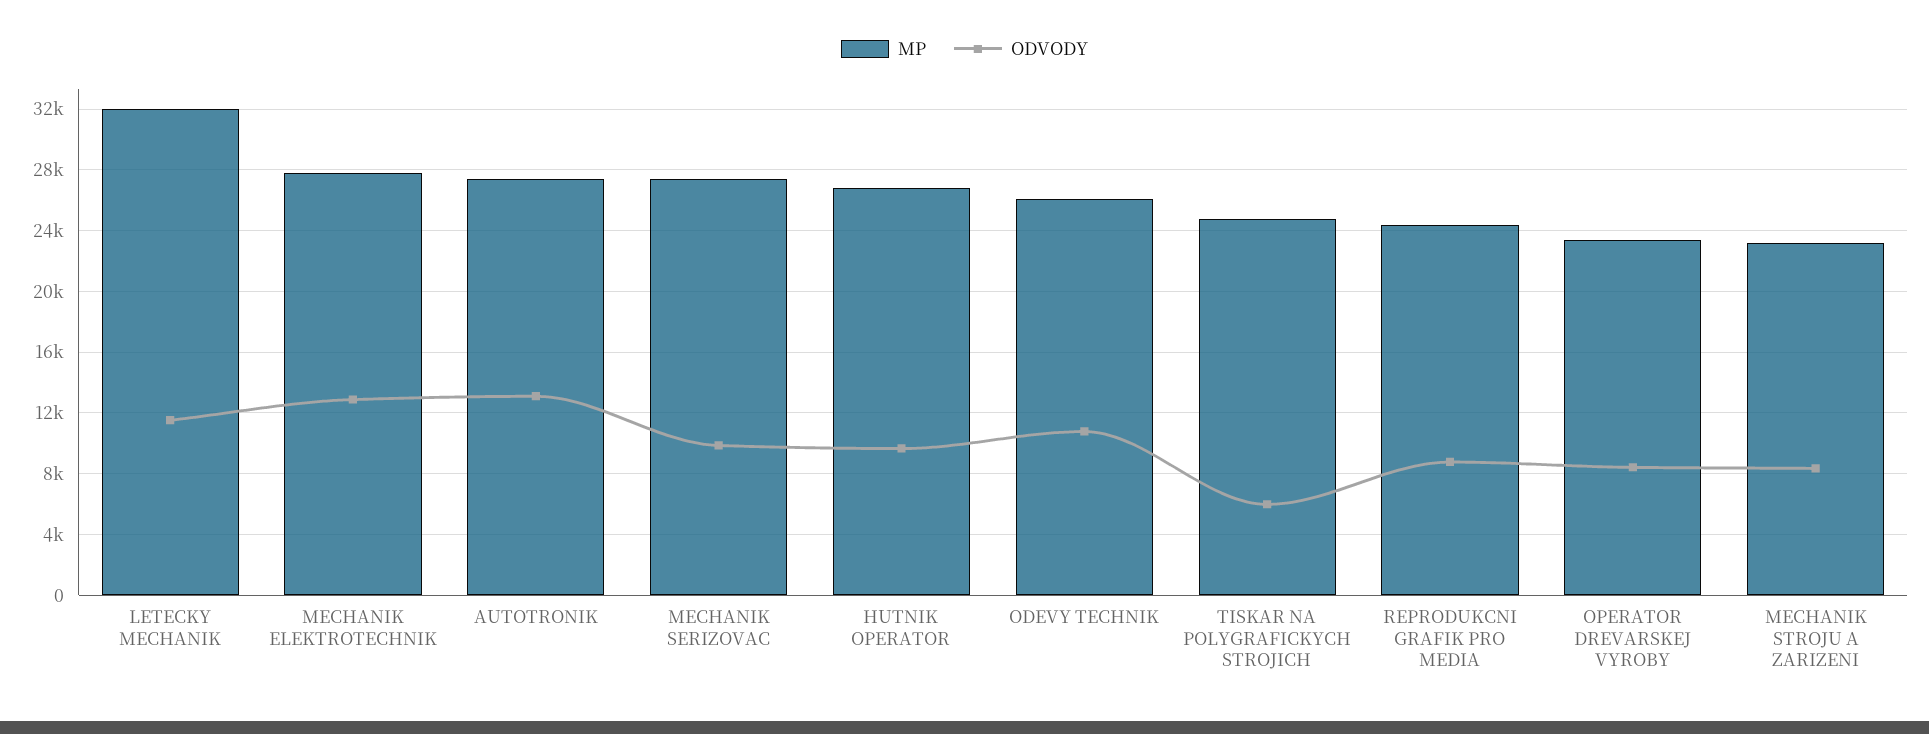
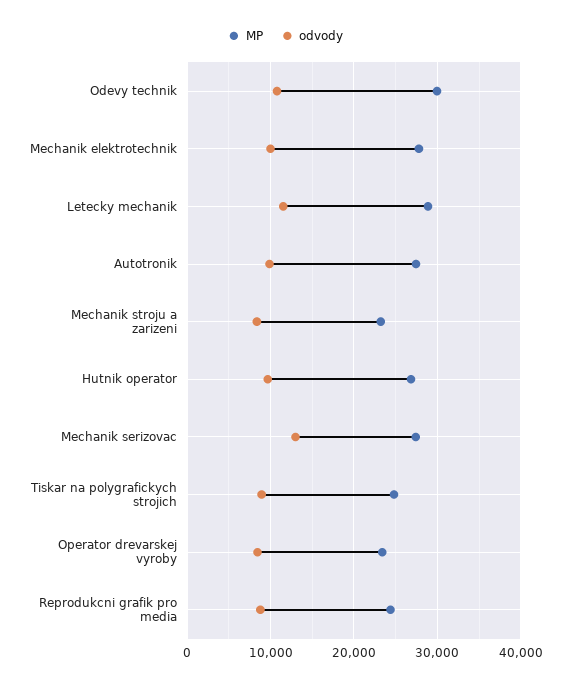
  {
    "MP": {
-     "LETECKY MECHANIK": 32000,
+     "LETECKY MECHANIK": 29000,
      "MECHANIK ELEKTROTECHNIK": 28000,
      "AUTOTRONIK": 27500,
      "MECHANIK SERIZOVAC": 27500,
      "HUTNIK OPERATOR": 27000,
-     "ODEVY TECHNIK": 26000,
+     "ODEVY TECHNIK": 30000,
      "TISKAR NA POLYGRAFICKYCH STROJICH": 25000,
      "REPRODUKCNI GRAFIK PRO MEDIA": 24500,
      "OPERATOR DREVARSKEJ VYROBY": 23500,
      "MECHANIK STROJU A ZARIZENI": 23000
    },
    "ODVODY": {
      "LETECKY MECHANIK": 11500,
-     "MECHANIK ELEKTROTECHNIK": 13000,
+     "MECHANIK ELEKTROTECHNIK": 10000,
-     "AUTOTRONIK": 13000,
+     "AUTOTRONIK": 10000,
-     "MECHANIK SERIZOVAC": 10000,
+     "MECHANIK SERIZOVAC": 13000,
      "HUTNIK OPERATOR": 9500,
      "ODEVY TECHNIK": 11000,
-     "TISKAR NA POLYGRAFICKYCH STROJICH": 6000,
+     "TISKAR NA POLYGRAFICKYCH STROJICH": 9000,
      "REPRODUKCNI GRAFIK PRO MEDIA": 9000,
      "OPERATOR DREVARSKEJ VYROBY": 8500,
      "MECHANIK STROJU A ZARIZENI": 8500
    }
  }

